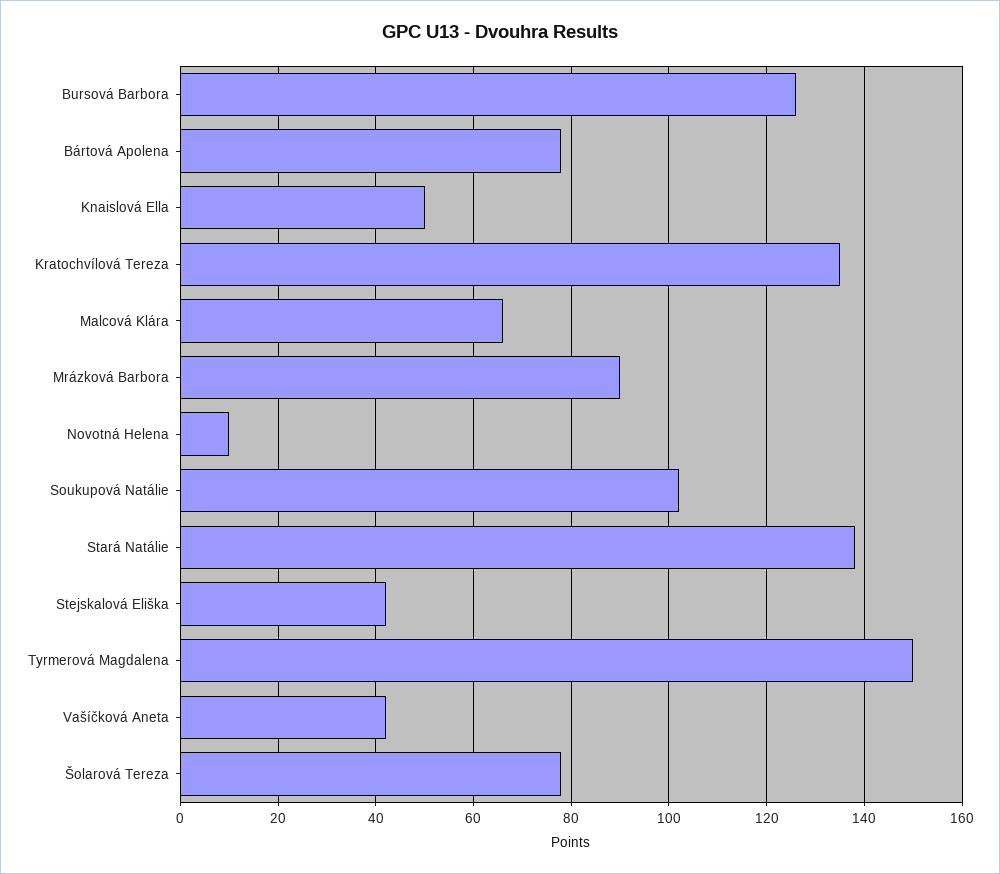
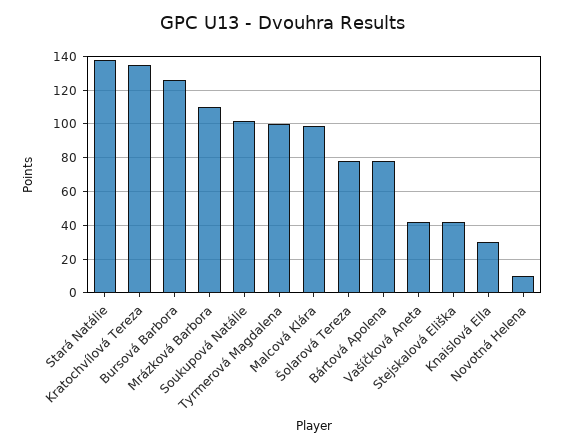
  {
    "Bursová Barbora": 125,
    "Bártová Apolena": 80,
-   "Knaislová Ella": 50,
+   "Knaislová Ella": 30,
    "Kratochvílová Tereza": 135,
-   "Malcová Klára": 65,
+   "Malcová Klára": 100,
-   "Mrázková Barbora": 90,
+   "Mrázková Barbora": 110,
    "Novotná Helena": 10,
    "Soukupová Natálie": 100,
    "Stará Natálie": 140,
    "Stejskalová Eliška": 40,
-   "Tyrmerová Magdalena": 150,
+   "Tyrmerová Magdalena": 100,
    "Vašíčková Aneta": 40,
    "Šolarová Tereza": 80
  }

